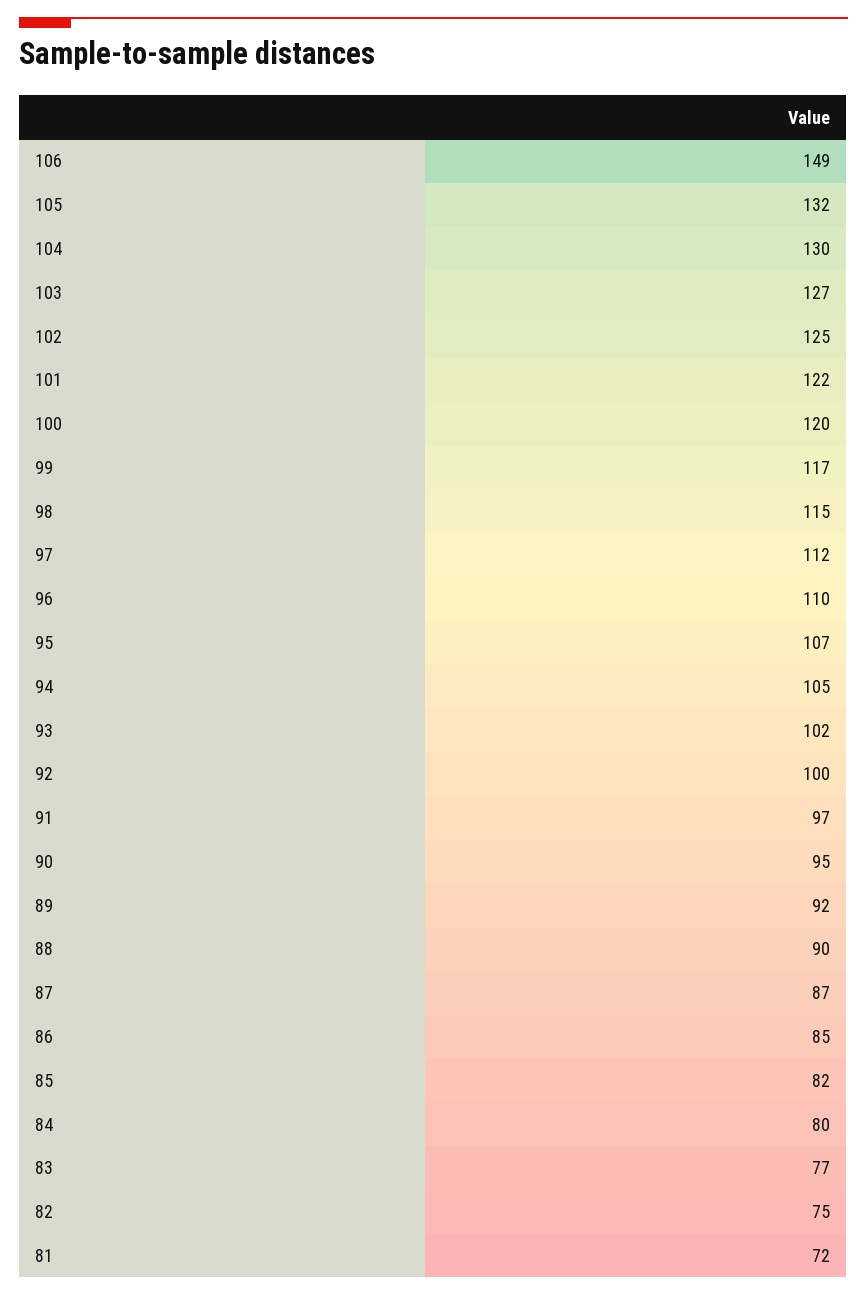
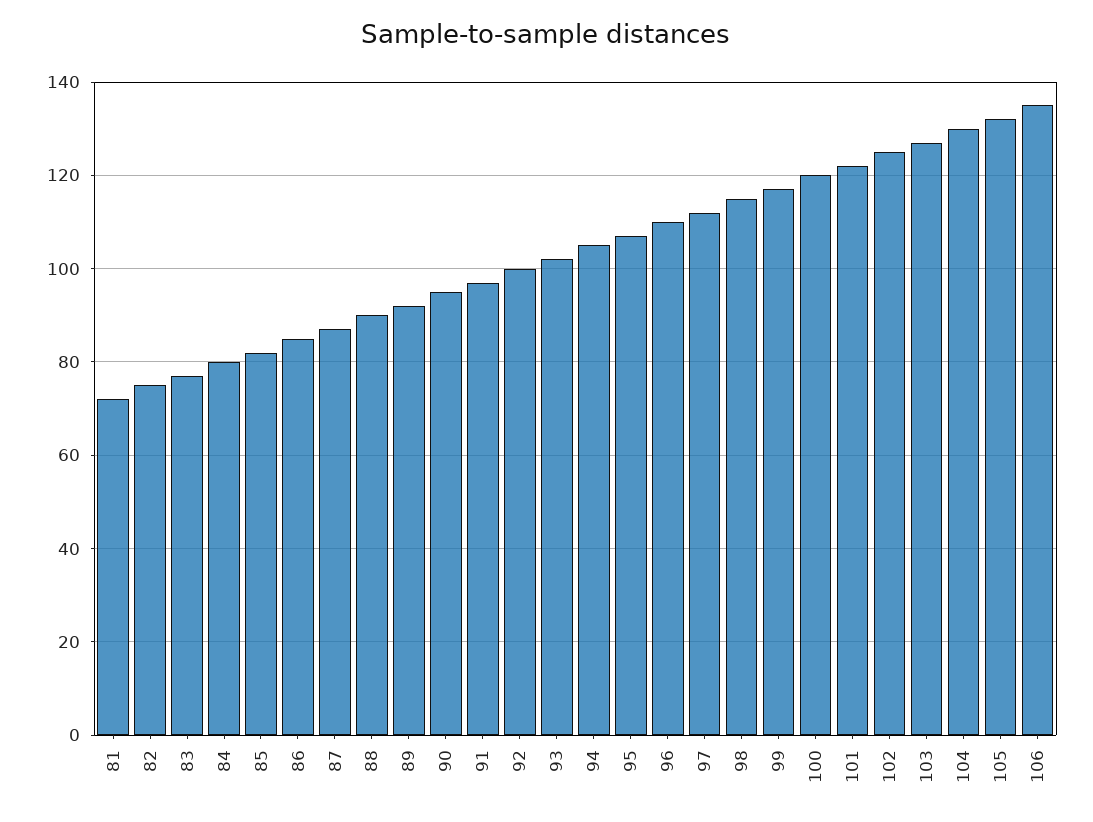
  {
-   "106": 149,
+   "106": 135,
    "105": 132,
    "104": 130,
    "103": 127,
    "102": 125,
    "101": 122,
    "100": 120,
    "99": 117,
    "98": 115,
    "97": 112,
    "96": 110,
    "95": 107,
    "94": 105,
    "93": 102,
    "92": 100,
    "91": 97,
    "90": 95,
    "89": 92,
    "88": 90,
    "87": 87,
    "86": 85,
    "85": 82,
    "84": 80,
    "83": 77,
    "82": 75,
    "81": 72
  }

